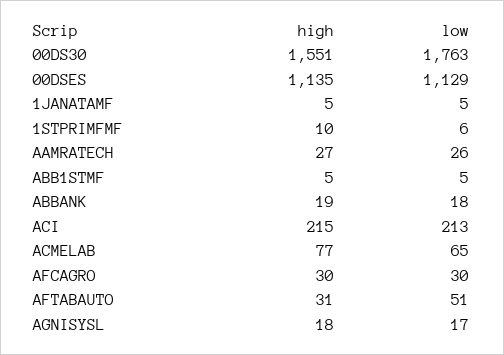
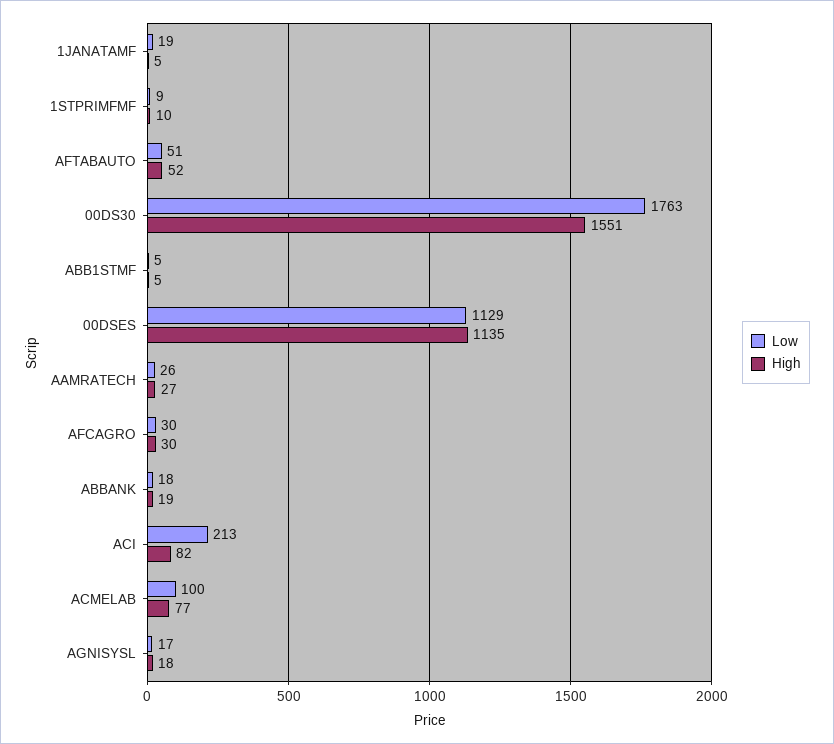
  {
    "high": {
      "00DS30": 1551,
      "00DSES": 1135,
      "1JANATAMF": 5,
      "1STPRIMFMF": 10,
      "AAMRATECH": 27,
      "ABB1STMF": 5,
      "ABBANK": 19,
-     "ACI": 215,
+     "ACI": 82,
      "ACMELAB": 77,
      "AFCAGRO": 30,
-     "AFTABAUTO": 31,
+     "AFTABAUTO": 52,
      "AGNISYSL": 18
    },
    "low": {
      "00DS30": 1763,
      "00DSES": 1129,
-     "1JANATAMF": 5,
+     "1JANATAMF": 19,
-     "1STPRIMFMF": 6,
+     "1STPRIMFMF": 9,
      "AAMRATECH": 26,
      "ABB1STMF": 5,
      "ABBANK": 18,
      "ACI": 213,
-     "ACMELAB": 65,
+     "ACMELAB": 100,
      "AFCAGRO": 30,
      "AFTABAUTO": 51,
      "AGNISYSL": 17
    }
  }

